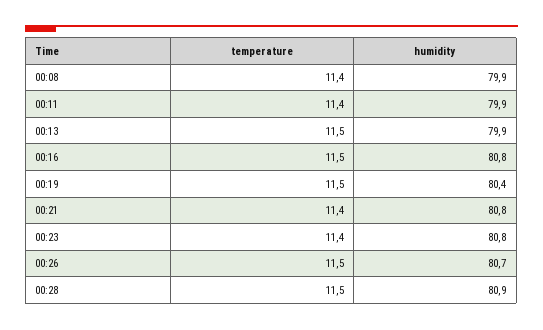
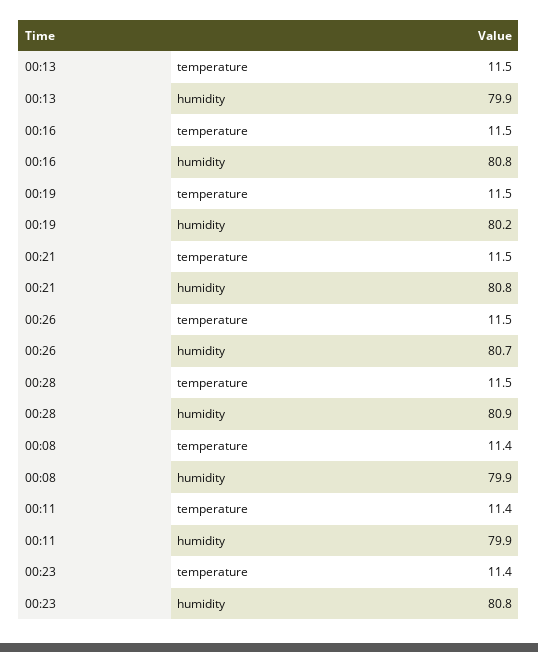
  {
    "temperature": {
      "00:08": 11.4,
      "00:11": 11.4,
      "00:13": 11.5,
      "00:16": 11.5,
      "00:19": 11.5,
-     "00:21": 11.4,
+     "00:21": 11.5,
      "00:23": 11.4,
      "00:26": 11.5,
      "00:28": 11.5
    },
    "humidity": {
      "00:08": 79.9,
      "00:11": 79.9,
      "00:13": 79.9,
      "00:16": 80.8,
-     "00:19": 80.4,
+     "00:19": 80.2,
      "00:21": 80.8,
      "00:23": 80.8,
      "00:26": 80.7,
      "00:28": 80.9
    }
  }

